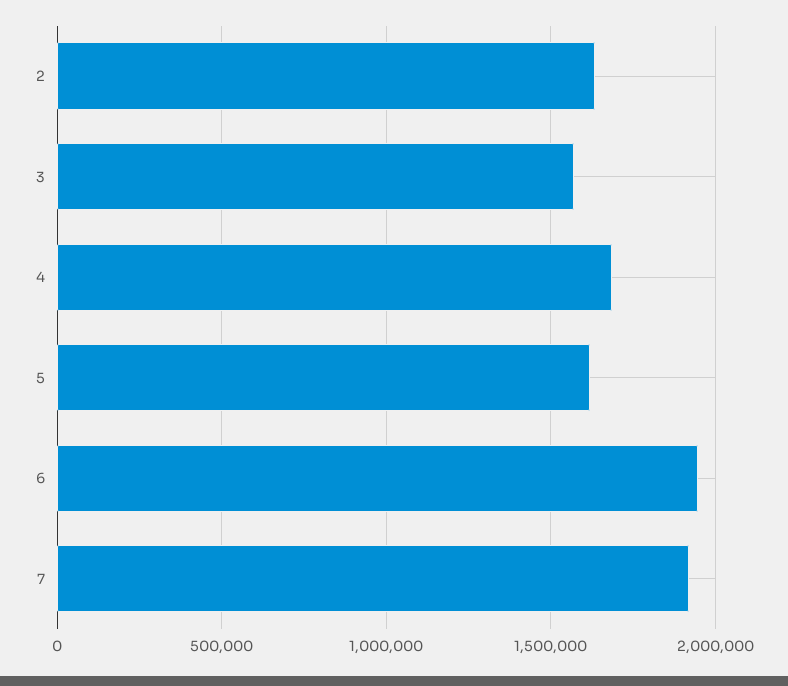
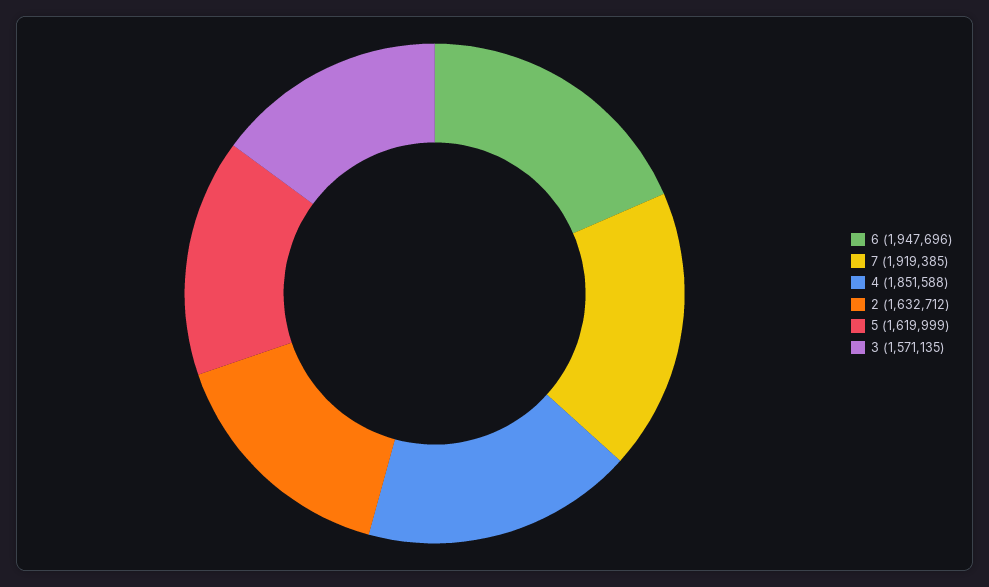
  {
    "2": 1632712,
    "3": 1571135,
-   "4": 1700000,
+   "4": 1851588,
    "5": 1619999,
    "6": 1947696,
    "7": 1919385
  }

